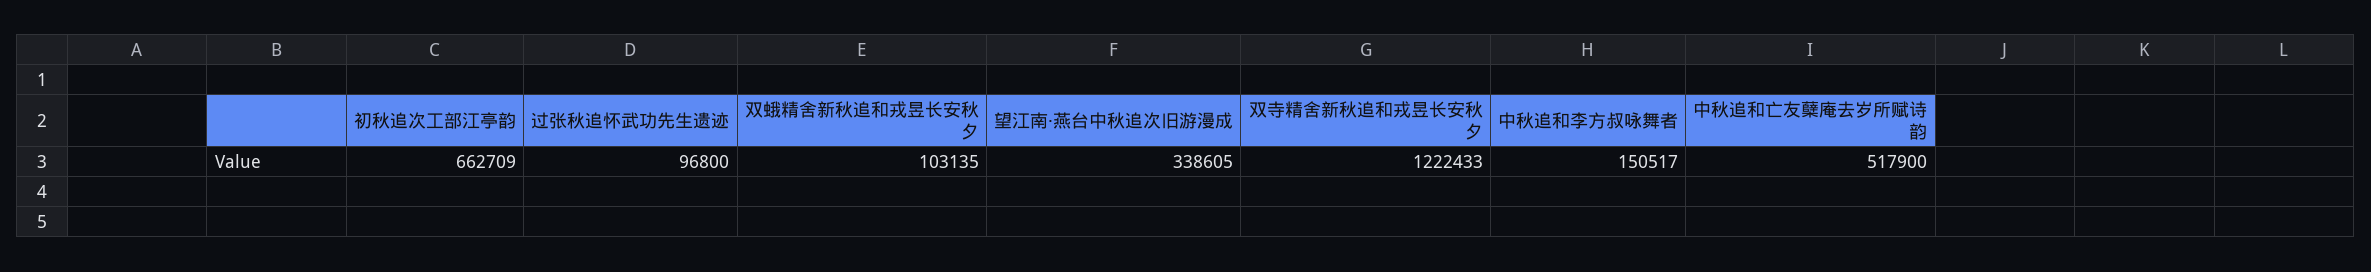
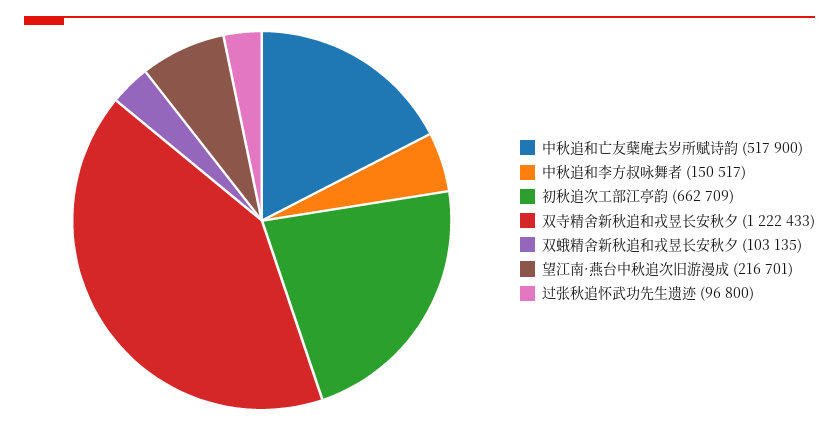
  {
    "初秋追次工部江亭韵": 662709,
    "过张秋追怀武功先生遗迹": 96800,
    "双蛾精舍新秋追和戎昱长安秋夕": 103135,
-   "望江南·燕台中秋追次旧游漫成": 338605,
+   "望江南·燕台中秋追次旧游漫成": 216701,
    "双寺精舍新秋追和戎昱长安秋夕": 1222433,
    "中秋追和李方叔咏舞者": 150517,
    "中秋追和亡友蘖庵去岁所赋诗韵": 517900
  }

